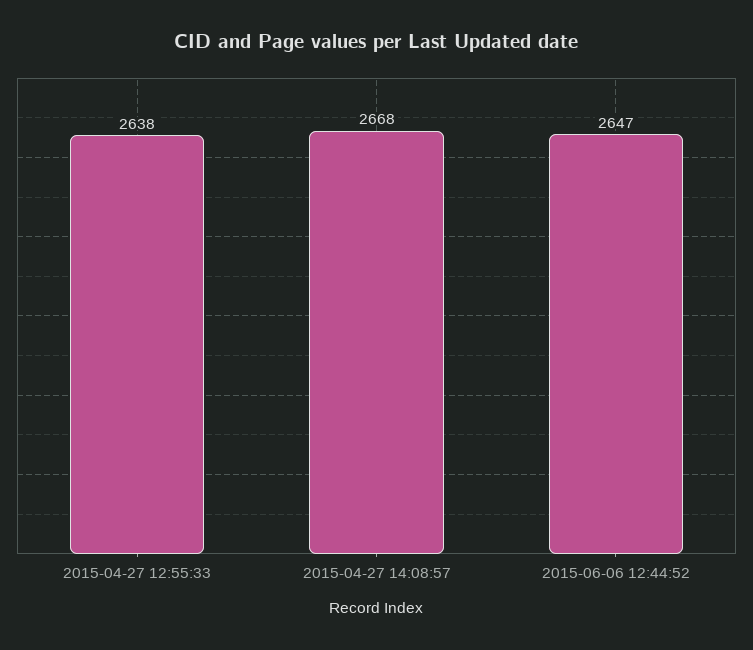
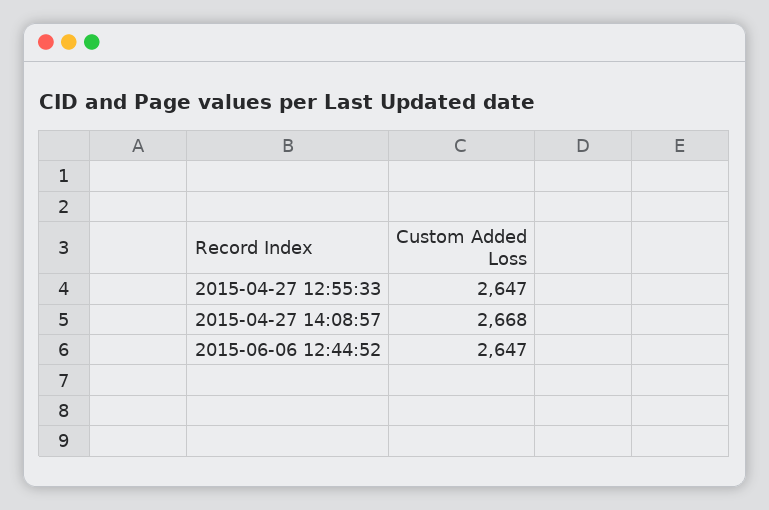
  {
-   "2015-04-27 12:55:33": 2638,
+   "2015-04-27 12:55:33": 2647,
    "2015-04-27 14:08:57": 2668,
    "2015-06-06 12:44:52": 2647
  }

